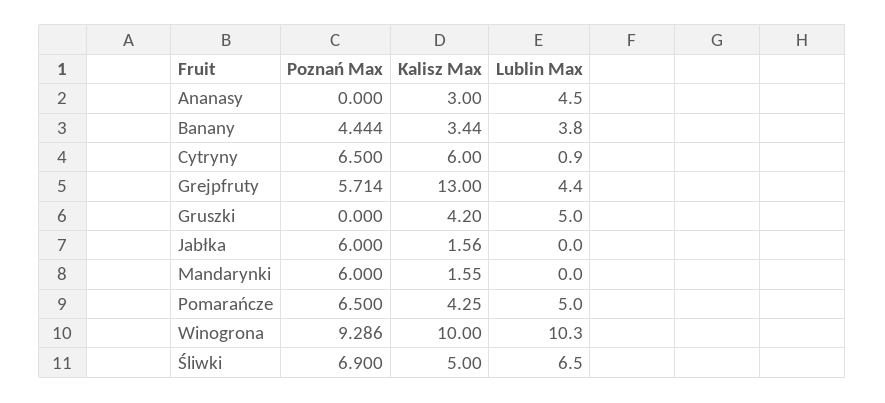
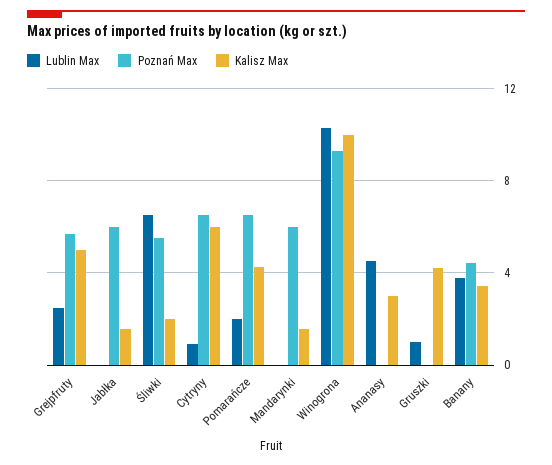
  {
    "Poznań Max": {
      "Ananasy": 0,
      "Banany": 4.444,
      "Cytryny": 6.5,
      "Grejpfruty": 5.714,
      "Gruszki": 0,
      "Jabłka": 6,
      "Mandarynki": 6,
      "Pomarańcze": 6.5,
      "Winogrona": 9.286,
-     "Śliwki": 6.9
+     "Śliwki": 5.5
    },
    "Kalisz Max": {
      "Ananasy": 3,
      "Banany": 3.44,
      "Cytryny": 6,
-     "Grejpfruty": 13,
+     "Grejpfruty": 5,
      "Gruszki": 4.2,
      "Jabłka": 1.56,
      "Mandarynki": 1.55,
      "Pomarańcze": 4.25,
      "Winogrona": 10,
-     "Śliwki": 5
+     "Śliwki": 2
    },
    "Lublin Max": {
      "Ananasy": 4.5,
      "Banany": 3.8,
      "Cytryny": 0.9,
-     "Grejpfruty": 4.4,
+     "Grejpfruty": 2.5,
-     "Gruszki": 5,
+     "Gruszki": 1,
      "Jabłka": 0,
      "Mandarynki": 0,
-     "Pomarańcze": 5,
+     "Pomarańcze": 2,
      "Winogrona": 10.3,
      "Śliwki": 6.5
    }
  }

